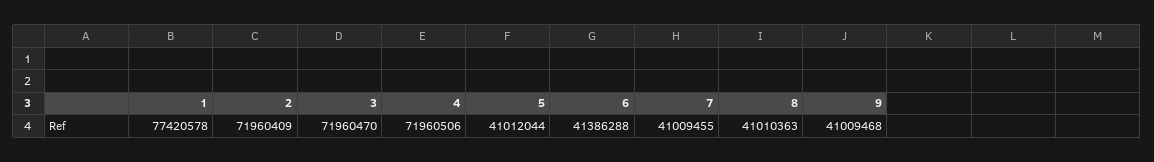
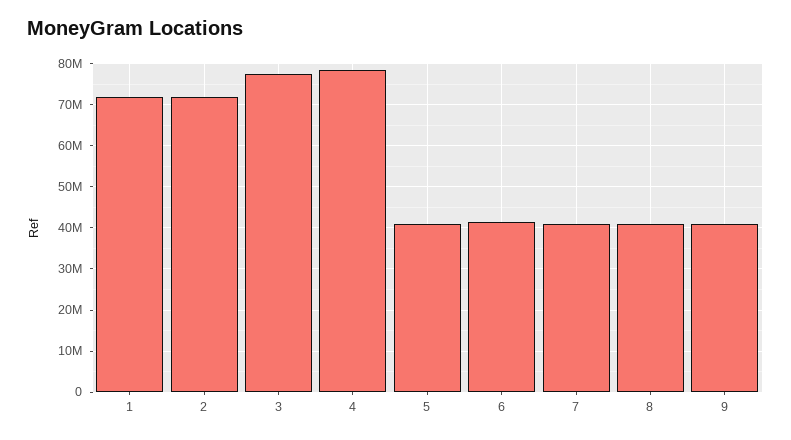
  {
-   "1": 77420578,
+   "1": 72000000,
    "2": 71960409,
-   "3": 71960470,
+   "3": 78000000,
-   "4": 71960506,
+   "4": 78000000,
    "5": 41012044,
    "6": 41386288,
    "7": 41009455,
    "8": 41010363,
    "9": 41009468
  }

